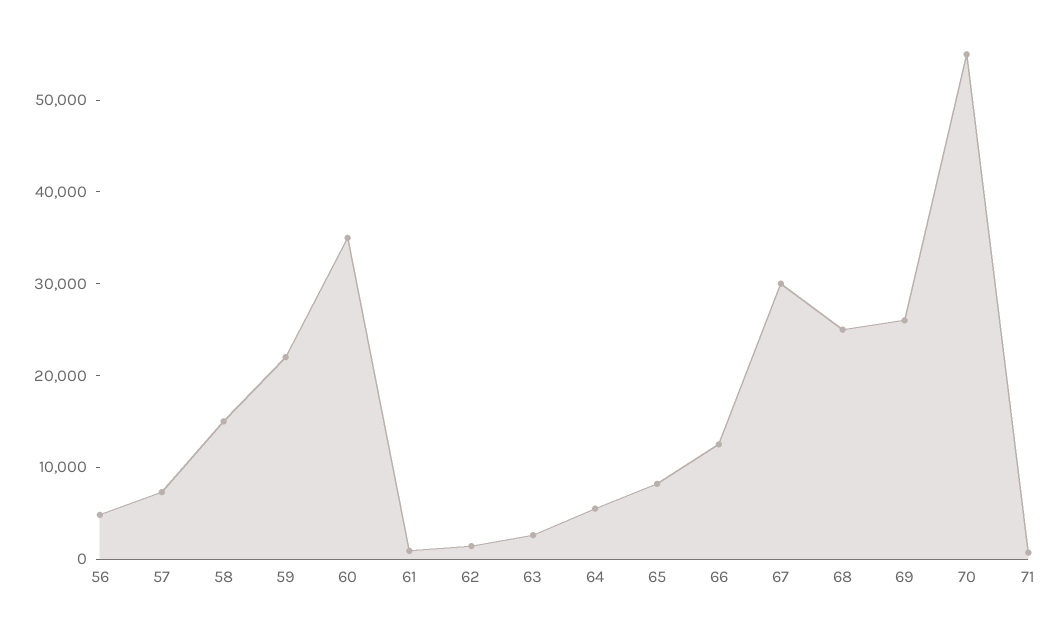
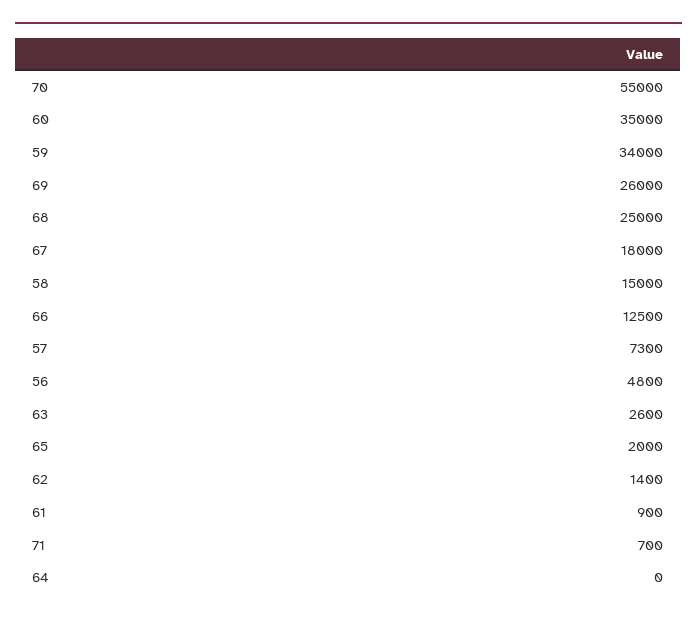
  {
    "56": 4800,
    "57": 7300,
    "58": 15000,
-   "59": 22000,
+   "59": 34000,
    "60": 35000,
    "61": 900,
    "62": 1400,
    "63": 2600,
-   "64": 6000,
+   "64": 0,
-   "65": 8000,
+   "65": 2000,
    "66": 12500,
-   "67": 30000,
+   "67": 18000,
    "68": 25000,
    "69": 26000,
    "70": 55000,
    "71": 700
  }

